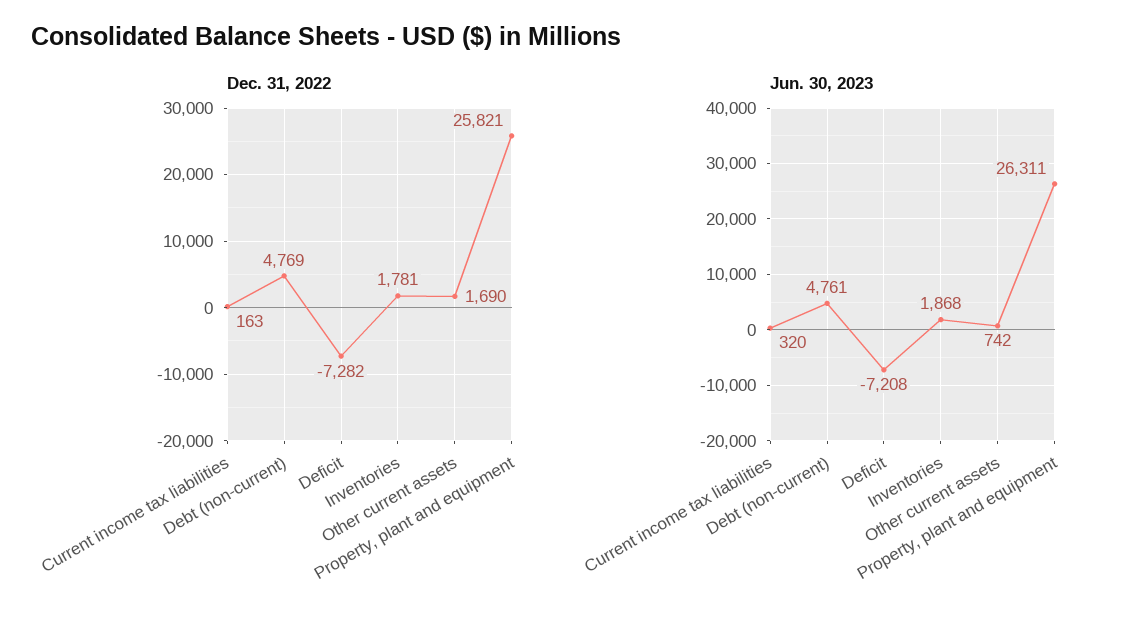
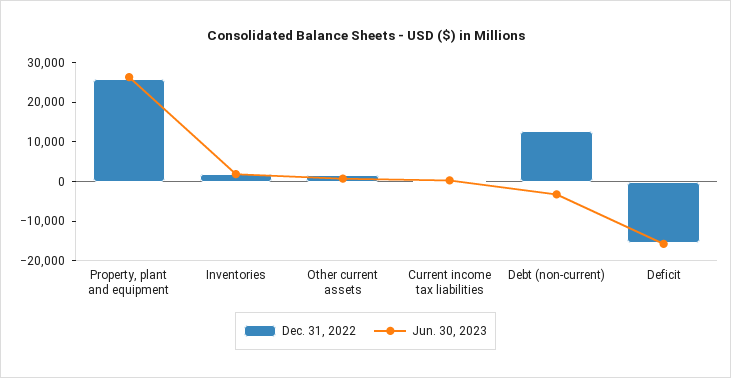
  {
    "Dec. 31, 2022": {
      "Current income tax liabilities": 163,
-     "Debt (non-current)": 4769,
+     "Debt (non-current)": 12500,
-     "Deficit": -7282,
+     "Deficit": -15000,
      "Inventories": 1781,
      "Other current assets": 1690,
      "Property, plant and equipment": 25821
    },
    "Jun. 30, 2023": {
      "Current income tax liabilities": 320,
-     "Debt (non-current)": 4761,
+     "Debt (non-current)": -2500,
-     "Deficit": -7208,
+     "Deficit": -15000,
      "Inventories": 1868,
      "Other current assets": 742,
      "Property, plant and equipment": 26311
    }
  }

